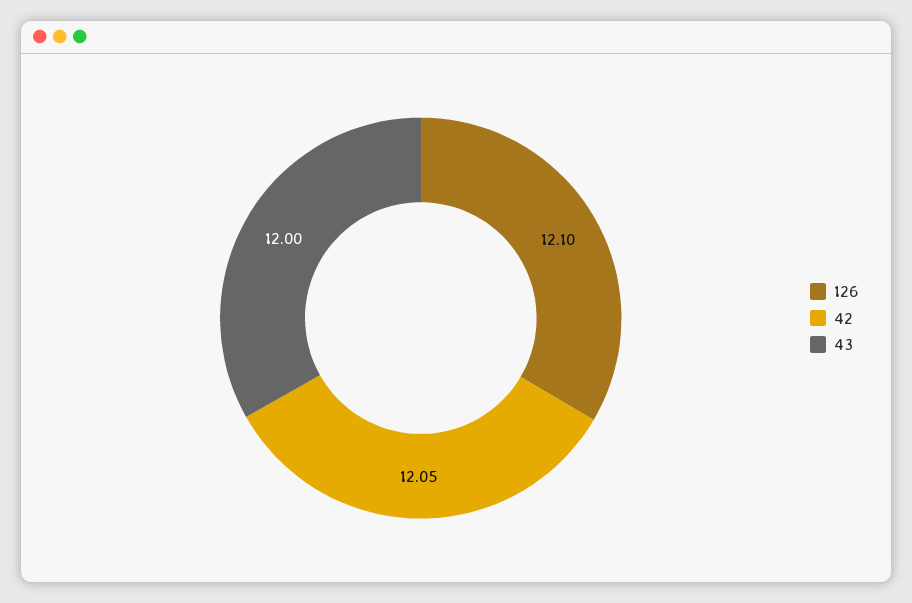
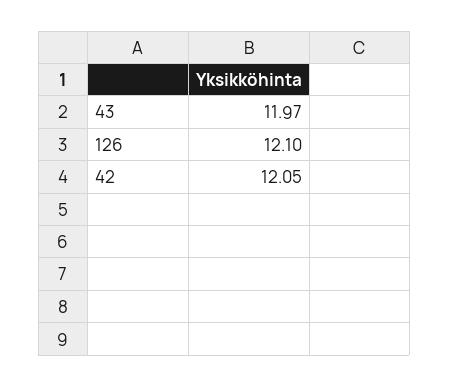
  {
    "126": 12.1,
    "42": 12.05,
-   "43": 12
+   "43": 11.97
  }

